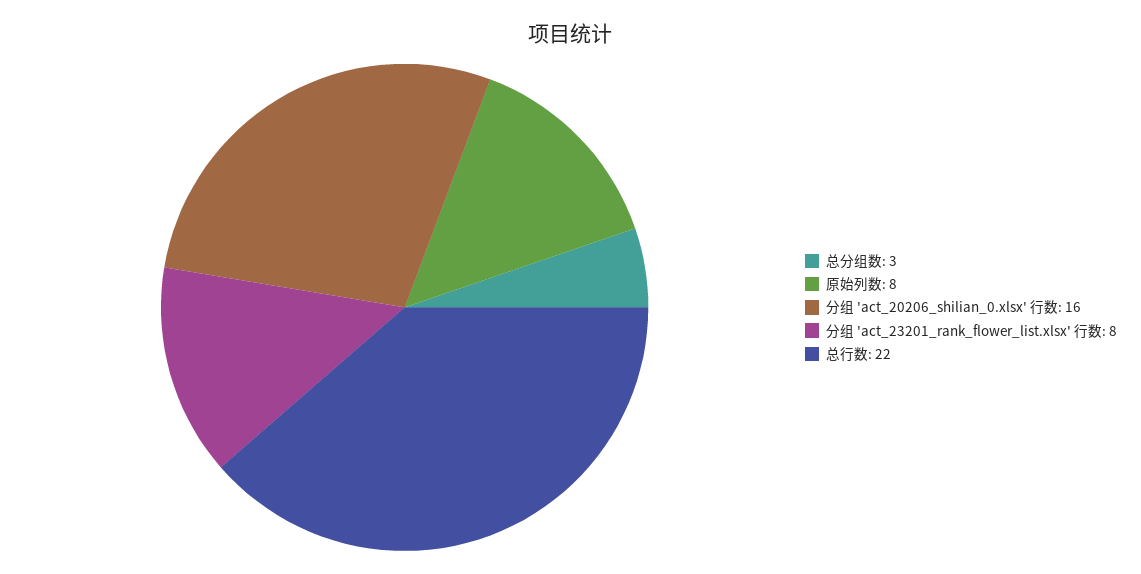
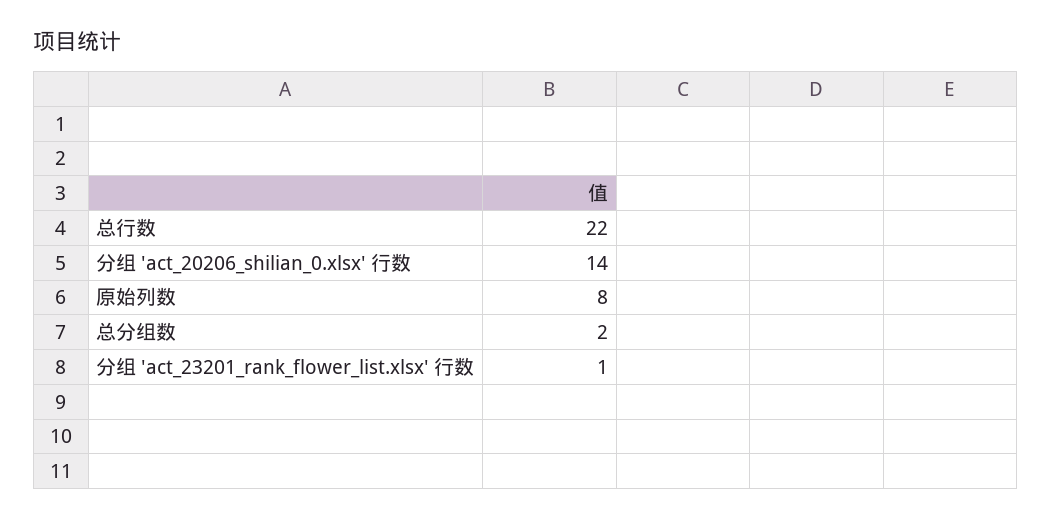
  {
-   "总分组数": 3,
+   "总分组数": 2,
    "原始列数": 8,
-   "分组 'act_20206_shilian_0.xlsx' 行数": 16,
+   "分组 'act_20206_shilian_0.xlsx' 行数": 14,
-   "分组 'act_23201_rank_flower_list.xlsx' 行数": 8,
+   "分组 'act_23201_rank_flower_list.xlsx' 行数": 1,
    "总行数": 22
  }

